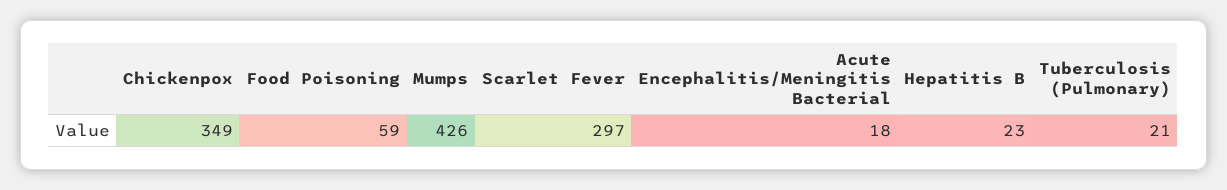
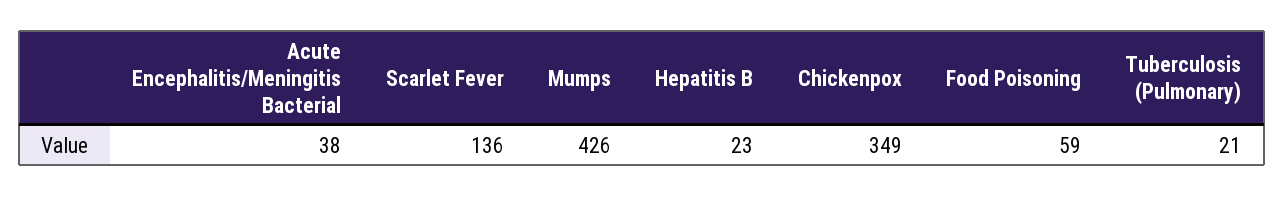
  {
    "Chickenpox": 349,
    "Food Poisoning": 59,
    "Mumps": 426,
-   "Scarlet Fever": 297,
+   "Scarlet Fever": 136,
-   "Acute Encephalitis/Meningitis Bacterial": 18,
+   "Acute Encephalitis/Meningitis Bacterial": 38,
    "Hepatitis B": 23,
    "Tuberculosis (Pulmonary)": 21
  }

